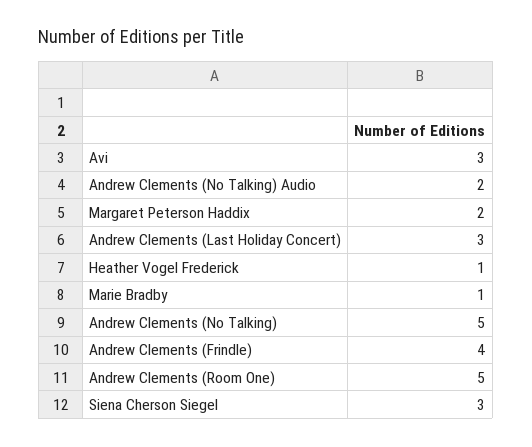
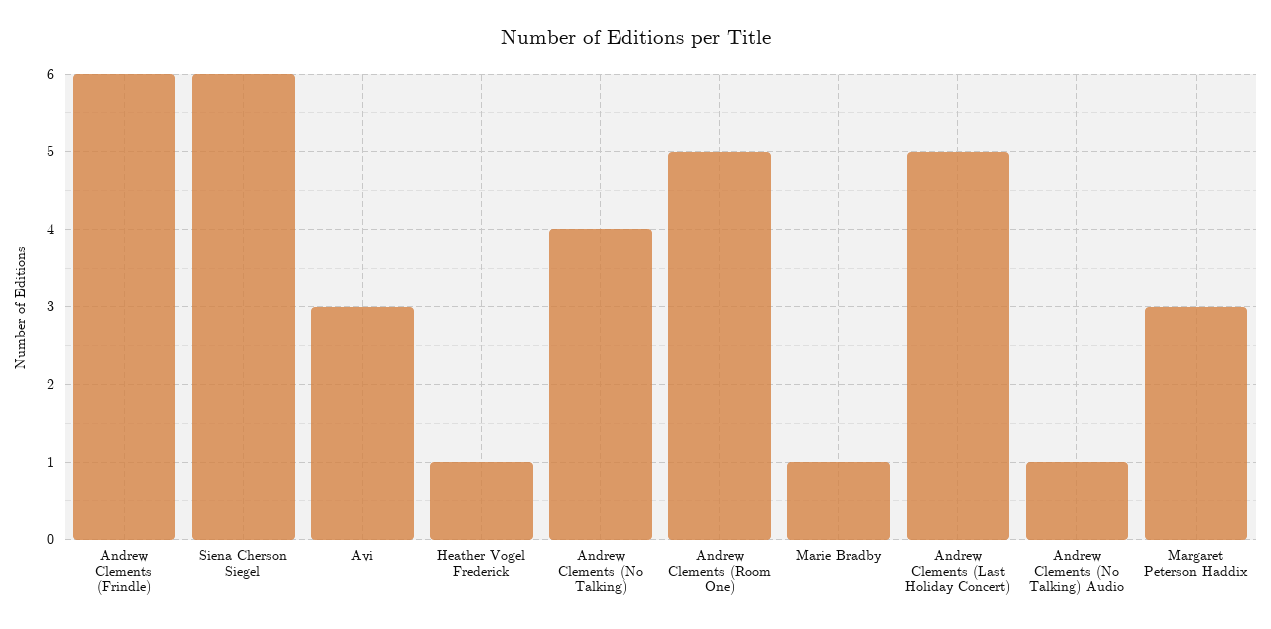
  {
    "Avi": 3,
-   "Andrew Clements (No Talking) Audio": 2,
+   "Andrew Clements (No Talking) Audio": 1,
-   "Margaret Peterson Haddix": 2,
+   "Margaret Peterson Haddix": 3,
-   "Andrew Clements (Last Holiday Concert)": 3,
+   "Andrew Clements (Last Holiday Concert)": 5,
    "Heather Vogel Frederick": 1,
    "Marie Bradby": 1,
-   "Andrew Clements (No Talking)": 5,
+   "Andrew Clements (No Talking)": 4,
-   "Andrew Clements (Frindle)": 4,
+   "Andrew Clements (Frindle)": 6,
    "Andrew Clements (Room One)": 5,
-   "Siena Cherson Siegel": 3
+   "Siena Cherson Siegel": 6
  }

